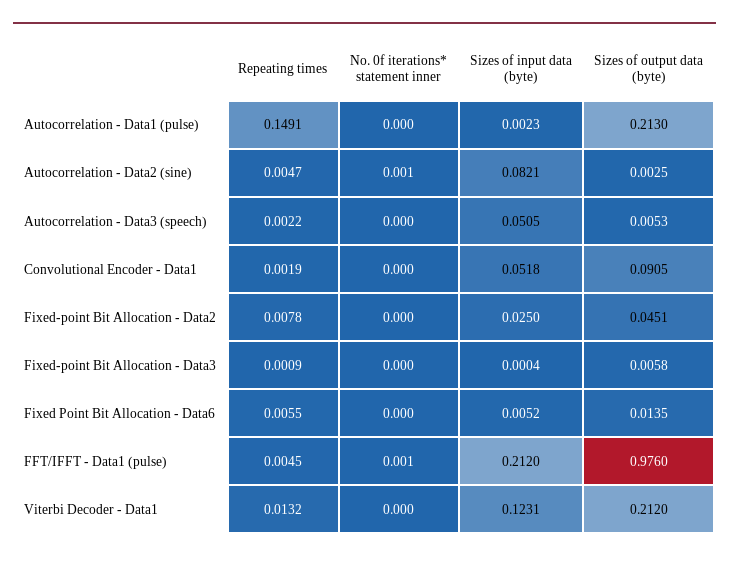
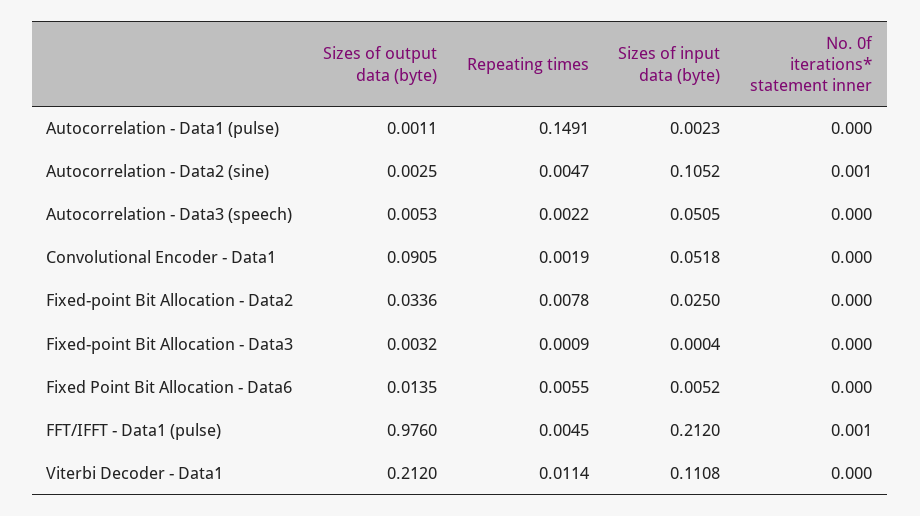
  {
    "Repeating times": {
      "Autocorrelation - Data1 (pulse)": 0.1491,
      "Autocorrelation - Data2 (sine)": 0.0047,
      "Autocorrelation - Data3 (speech)": 0.0022,
      "Convolutional Encoder - Data1": 0.0019,
      "Fixed-point Bit Allocation - Data2": 0.0078,
      "Fixed-point Bit Allocation - Data3": 0.0009,
      "Fixed Point Bit Allocation - Data6": 0.0055,
      "FFT/IFFT - Data1 (pulse)": 0.0045,
-     "Viterbi Decoder - Data1": 0.0132
+     "Viterbi Decoder - Data1": 0.0114
    },
    "No. 0f iterations* statement inner": {
      "Autocorrelation - Data1 (pulse)": 0,
      "Autocorrelation - Data2 (sine)": 0.001,
      "Autocorrelation - Data3 (speech)": 0,
      "Convolutional Encoder - Data1": 0,
      "Fixed-point Bit Allocation - Data2": 0,
      "Fixed-point Bit Allocation - Data3": 0,
      "Fixed Point Bit Allocation - Data6": 0,
      "FFT/IFFT - Data1 (pulse)": 0.001,
      "Viterbi Decoder - Data1": 0
    },
    "Sizes of input data (byte)": {
      "Autocorrelation - Data1 (pulse)": 0.0023,
-     "Autocorrelation - Data2 (sine)": 0.0821,
+     "Autocorrelation - Data2 (sine)": 0.1052,
      "Autocorrelation - Data3 (speech)": 0.0505,
      "Convolutional Encoder - Data1": 0.0518,
      "Fixed-point Bit Allocation - Data2": 0.025,
      "Fixed-point Bit Allocation - Data3": 0.0004,
      "Fixed Point Bit Allocation - Data6": 0.0052,
      "FFT/IFFT - Data1 (pulse)": 0.212,
-     "Viterbi Decoder - Data1": 0.1231
+     "Viterbi Decoder - Data1": 0.1108
    },
    "Sizes of output data (byte)": {
-     "Autocorrelation - Data1 (pulse)": 0.213,
+     "Autocorrelation - Data1 (pulse)": 0.0011,
      "Autocorrelation - Data2 (sine)": 0.0025,
      "Autocorrelation - Data3 (speech)": 0.0053,
      "Convolutional Encoder - Data1": 0.0905,
-     "Fixed-point Bit Allocation - Data2": 0.0451,
+     "Fixed-point Bit Allocation - Data2": 0.0336,
-     "Fixed-point Bit Allocation - Data3": 0.0058,
+     "Fixed-point Bit Allocation - Data3": 0.0032,
      "Fixed Point Bit Allocation - Data6": 0.0135,
      "FFT/IFFT - Data1 (pulse)": 0.976,
      "Viterbi Decoder - Data1": 0.212
    }
  }

